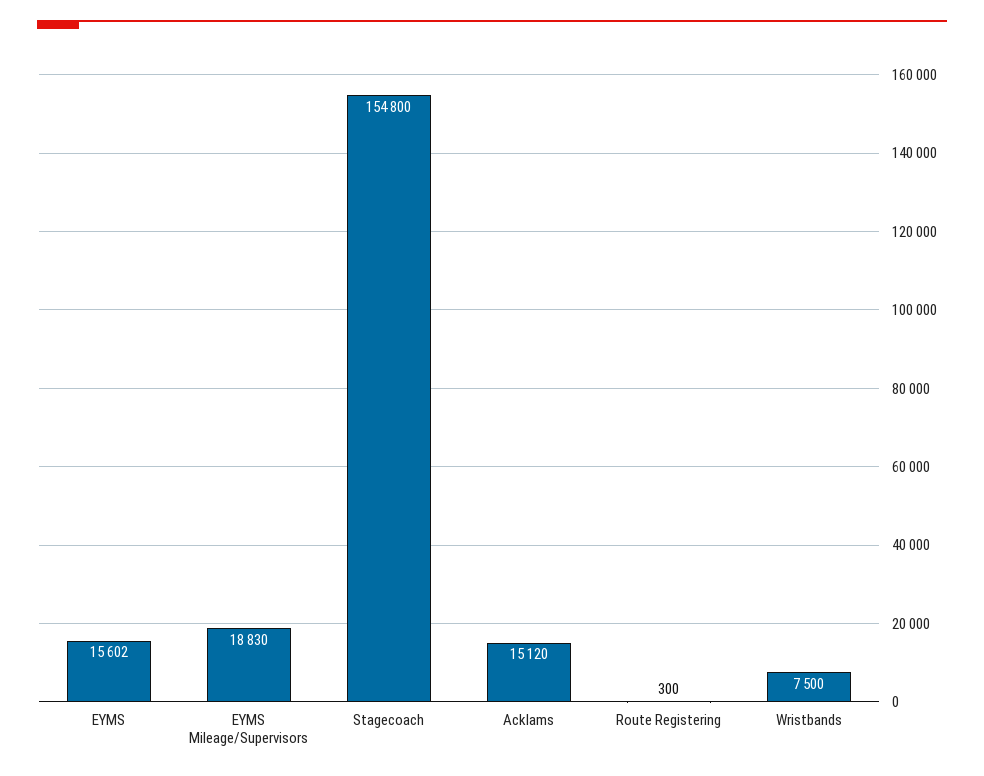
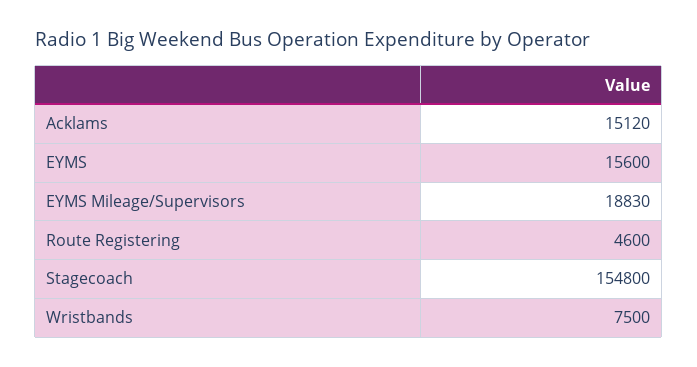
  {
-   "EYMS": 15602,
+   "EYMS": 15600,
    "EYMS Mileage/Supervisors": 18830,
    "Stagecoach": 154800,
    "Acklams": 15120,
-   "Route Registering": 300,
+   "Route Registering": 4600,
    "Wristbands": 7500
  }

